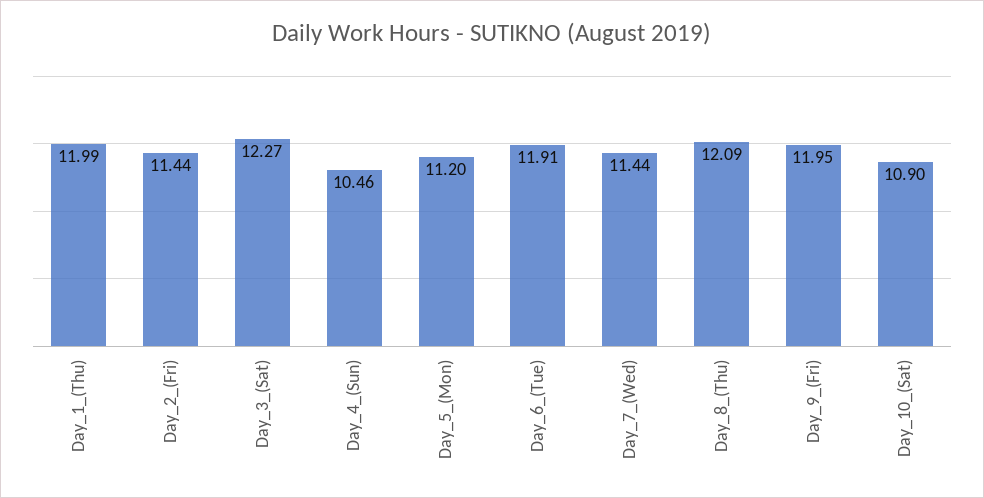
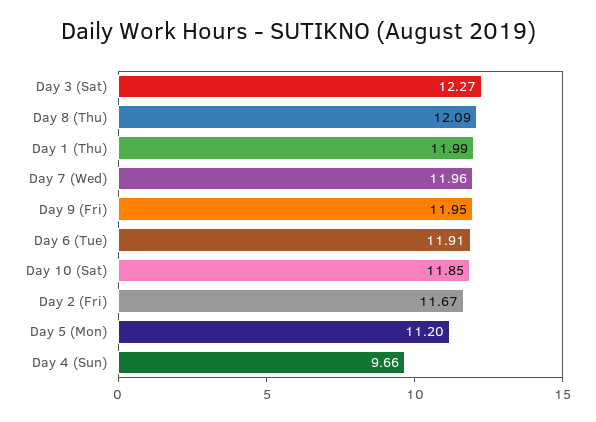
  {
    "Day_1_(Thu)": 11.99,
-   "Day_2_(Fri)": 11.44,
+   "Day_2_(Fri)": 11.67,
    "Day_3_(Sat)": 12.27,
-   "Day_4_(Sun)": 10.46,
+   "Day_4_(Sun)": 9.66,
    "Day_5_(Mon)": 11.2,
    "Day_6_(Tue)": 11.91,
-   "Day_7_(Wed)": 11.44,
+   "Day_7_(Wed)": 11.96,
    "Day_8_(Thu)": 12.09,
    "Day_9_(Fri)": 11.95,
-   "Day_10_(Sat)": 10.9
+   "Day_10_(Sat)": 11.85
  }

